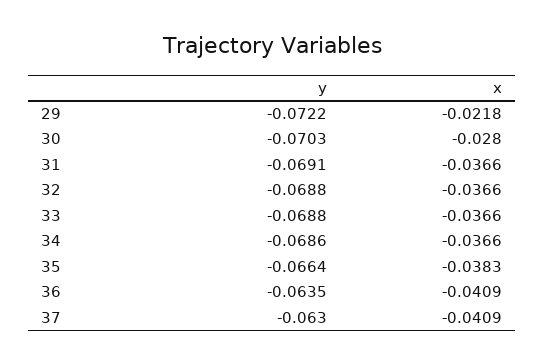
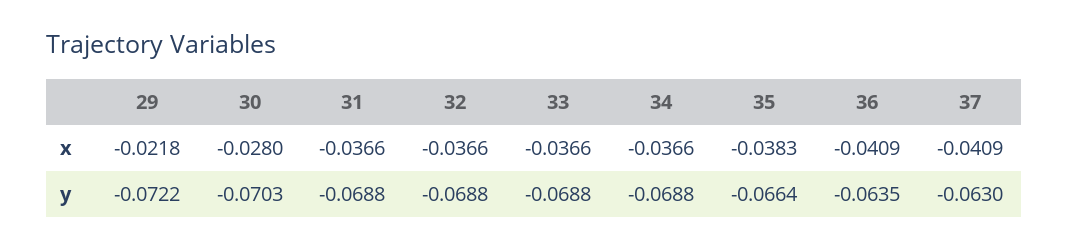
  {
    "y": {
      "29": -0.0722,
      "30": -0.0703,
-     "31": -0.0691,
+     "31": -0.0688,
      "32": -0.0688,
      "33": -0.0688,
-     "34": -0.0686,
+     "34": -0.0688,
      "35": -0.0664,
      "36": -0.0635,
      "37": -0.063
    },
    "x": {
      "29": -0.0218,
      "30": -0.028,
      "31": -0.0366,
      "32": -0.0366,
      "33": -0.0366,
      "34": -0.0366,
      "35": -0.0383,
      "36": -0.0409,
      "37": -0.0409
    }
  }

